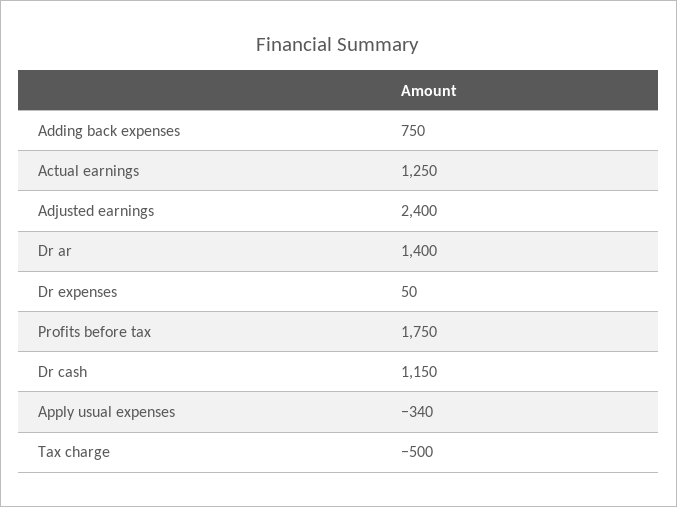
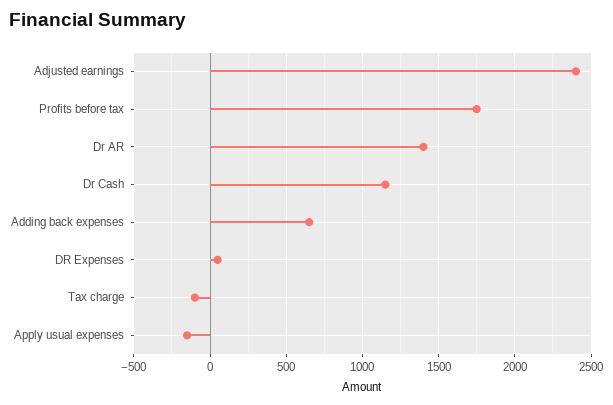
  {
-   "Adding back expenses": 750,
+   "Adding back expenses": 650,
-   "Actual earnings": 1250,
    "Adjusted earnings": 2400,
    "Dr ar": 1400,
    "Dr expenses": 50,
    "Profits before tax": 1750,
    "Dr cash": 1150,
-   "Apply usual expenses": -340,
+   "Apply usual expenses": -150,
-   "Tax charge": -500
+   "Tax charge": -100
  }

